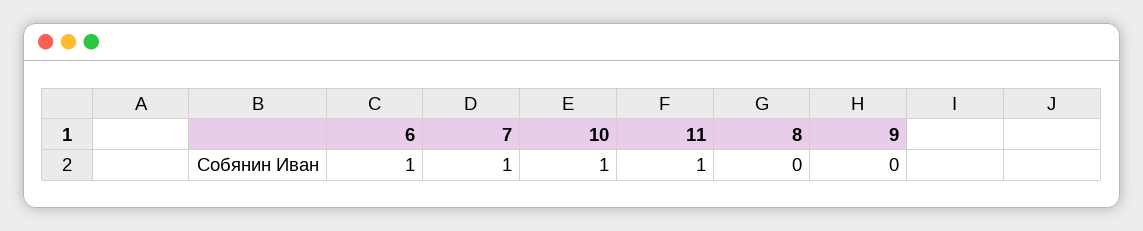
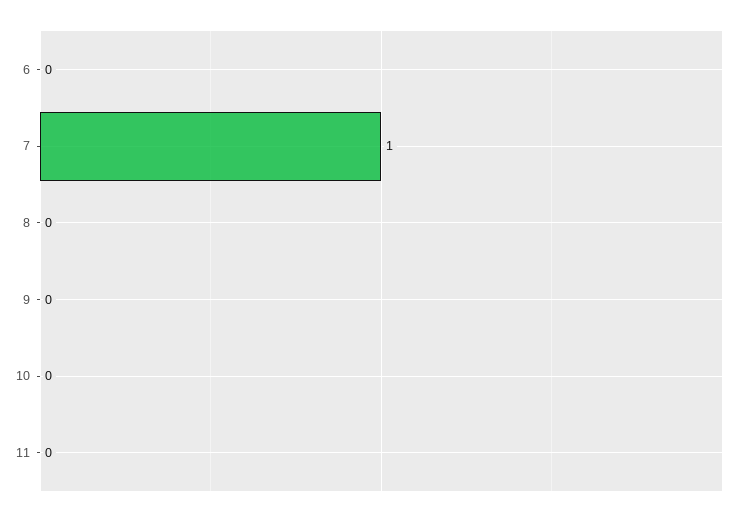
  {
-   "6": 1,
+   "6": 0,
    "7": 1,
-   "10": 1,
+   "10": 0,
-   "11": 1,
+   "11": 0,
    "8": 0,
    "9": 0
  }

